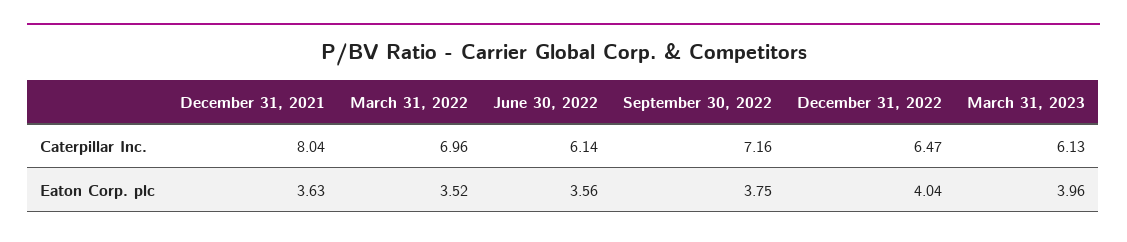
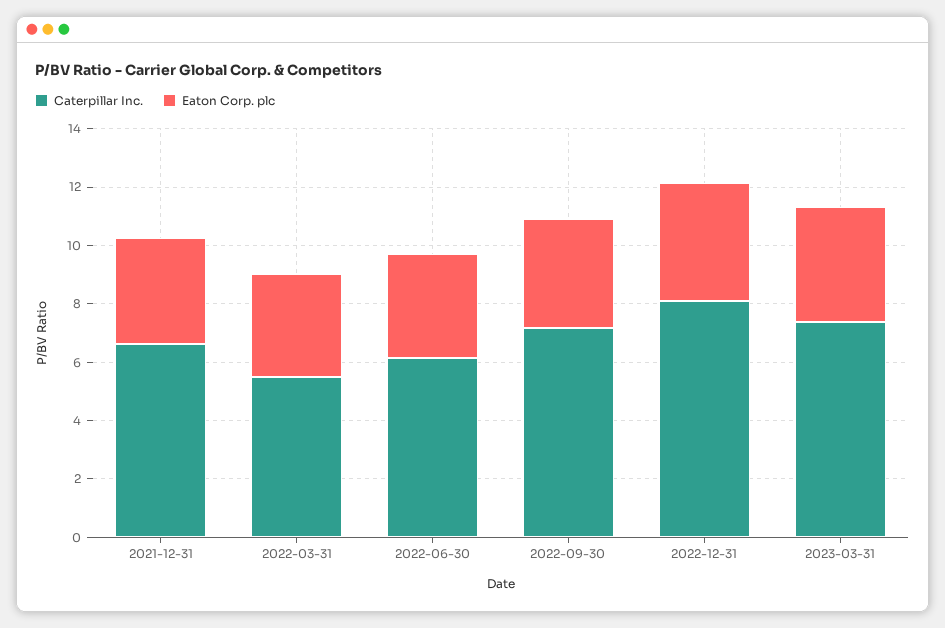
  {
    "Caterpillar Inc.": {
-     "December 31, 2021": 8.04,
+     "December 31, 2021": 6.5,
-     "March 31, 2022": 6.96,
+     "March 31, 2022": 5.5,
      "June 30, 2022": 6.14,
      "September 30, 2022": 7.16,
-     "December 31, 2022": 6.47,
+     "December 31, 2022": 8,
-     "March 31, 2023": 6.13
+     "March 31, 2023": 7.5
    },
    "Eaton Corp. plc": {
      "December 31, 2021": 3.63,
      "March 31, 2022": 3.52,
      "June 30, 2022": 3.56,
      "September 30, 2022": 3.75,
      "December 31, 2022": 4.04,
      "March 31, 2023": 3.96
    }
  }

